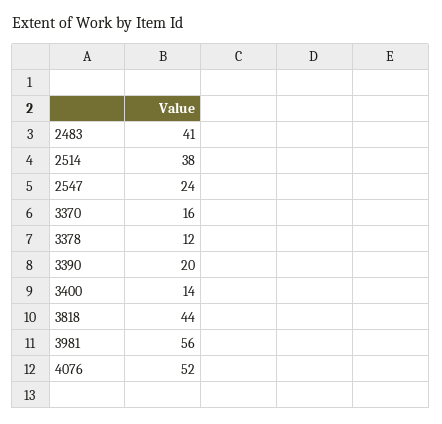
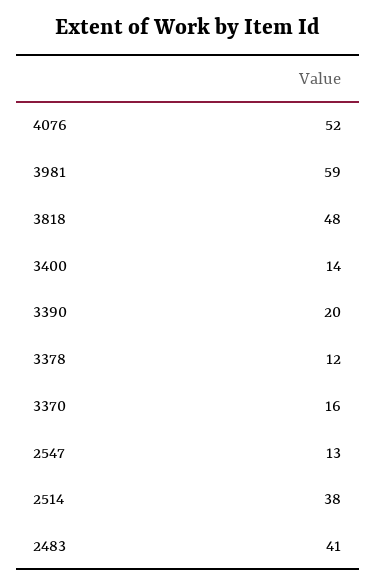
  {
    "2483": 41,
    "2514": 38,
-   "2547": 24,
+   "2547": 13,
    "3370": 16,
    "3378": 12,
    "3390": 20,
    "3400": 14,
-   "3818": 44,
+   "3818": 48,
-   "3981": 56,
+   "3981": 59,
    "4076": 52
  }

